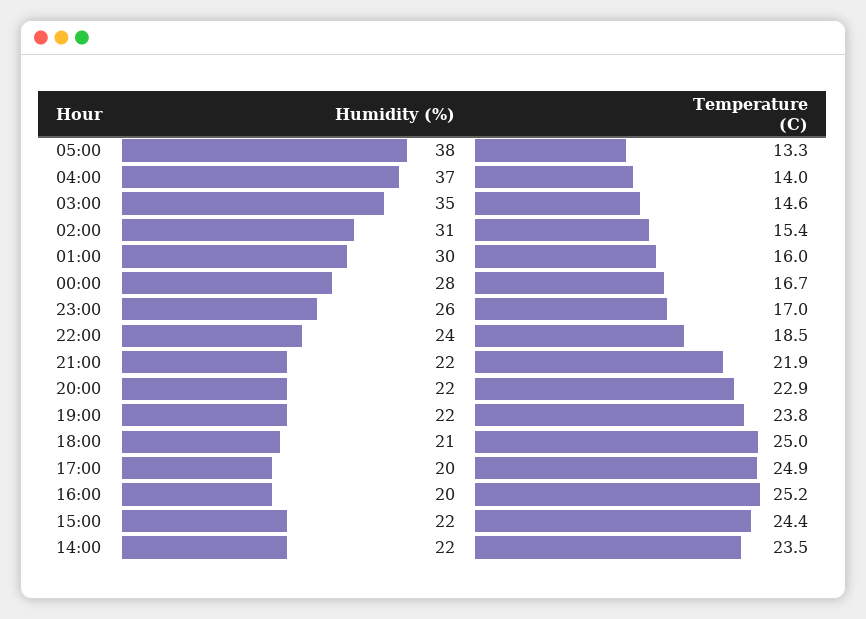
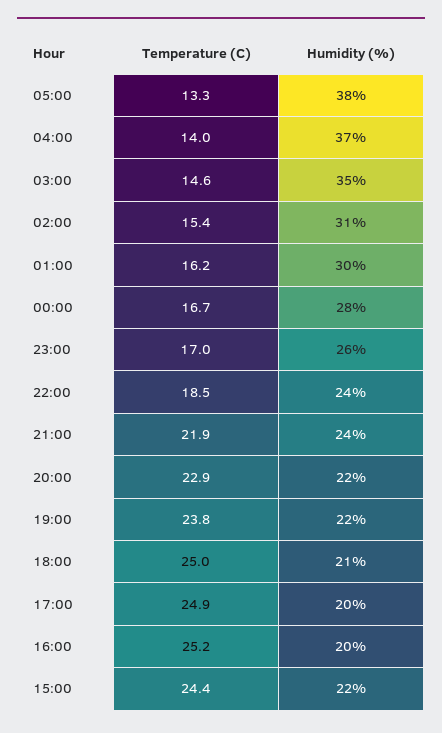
  {
    "Humidity (%)": {
      "05:00": 38,
      "04:00": 37,
      "03:00": 35,
      "02:00": 31,
      "01:00": 30,
      "00:00": 28,
      "23:00": 26,
      "22:00": 24,
-     "21:00": 22,
+     "21:00": 24,
      "20:00": 22,
      "19:00": 22,
      "18:00": 21,
      "17:00": 20,
      "16:00": 20,
-     "15:00": 22,
+     "15:00": 22
-     "14:00": 22
    },
    "Temperature (C)": {
      "05:00": 13.3,
      "04:00": 14,
      "03:00": 14.6,
      "02:00": 15.4,
-     "01:00": 16,
+     "01:00": 16.2,
      "00:00": 16.7,
      "23:00": 17,
      "22:00": 18.5,
      "21:00": 21.9,
      "20:00": 22.9,
      "19:00": 23.8,
      "18:00": 25,
      "17:00": 24.9,
      "16:00": 25.2,
-     "15:00": 24.4,
+     "15:00": 24.4
-     "14:00": 23.5
    }
  }

